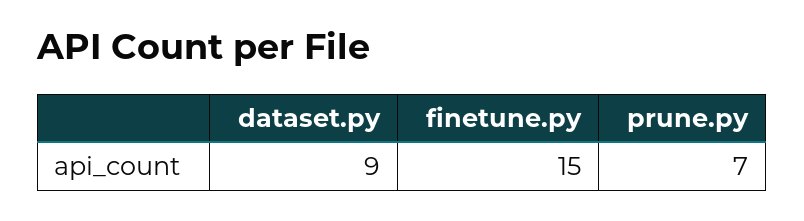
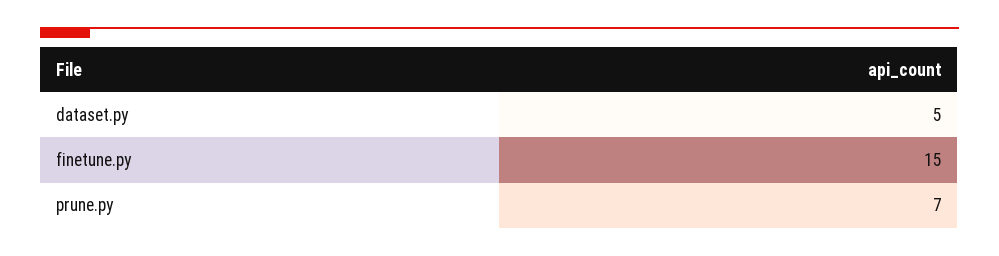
  {
-   "dataset.py": 9,
+   "dataset.py": 5,
    "finetune.py": 15,
    "prune.py": 7
  }

